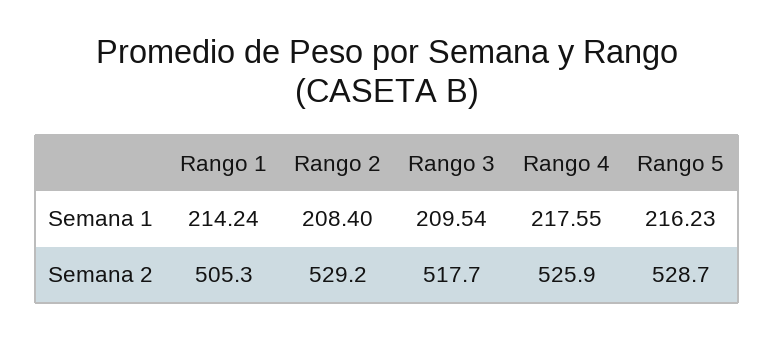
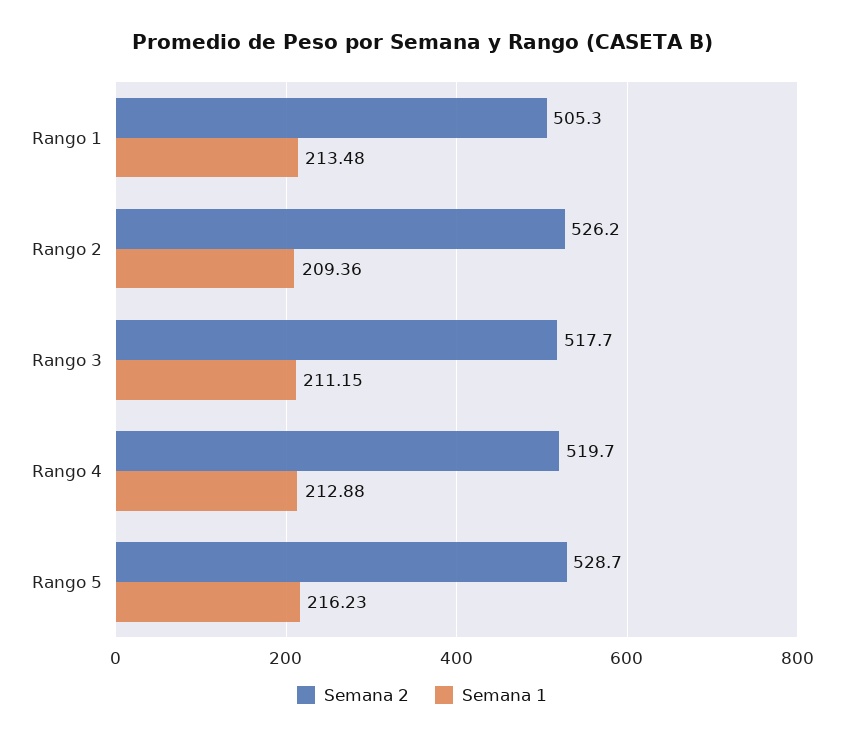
  {
    "Semana 1": {
-     "Rango 1": 214.24,
+     "Rango 1": 213.48,
-     "Rango 2": 208.4,
+     "Rango 2": 209.36,
-     "Rango 3": 209.54,
+     "Rango 3": 211.15,
-     "Rango 4": 217.55,
+     "Rango 4": 212.88,
      "Rango 5": 216.23
    },
    "Semana 2": {
      "Rango 1": 505.3,
-     "Rango 2": 529.2,
+     "Rango 2": 526.2,
      "Rango 3": 517.7,
-     "Rango 4": 525.9,
+     "Rango 4": 519.7,
      "Rango 5": 528.7
    }
  }

